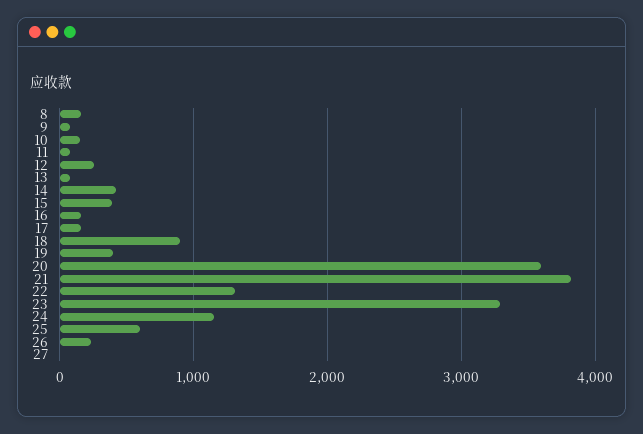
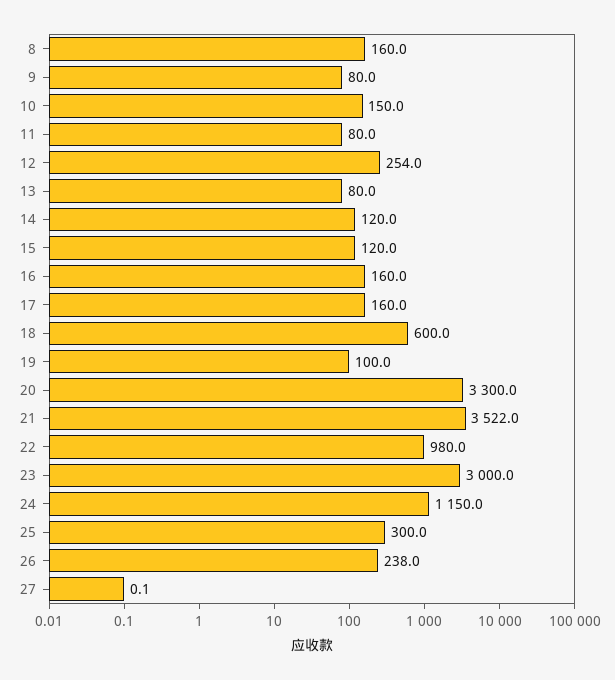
  {
    "8": 160,
    "9": 80,
    "10": 150,
    "11": 80,
    "12": 254,
    "13": 80,
-   "14": 400,
+   "14": 120,
-   "15": 400,
+   "15": 120,
    "16": 160,
    "17": 160,
-   "18": 900,
+   "18": 600,
-   "19": 400,
+   "19": 100,
-   "20": 3600,
+   "20": 3300,
-   "21": 3800,
+   "21": 3522,
-   "22": 1300,
+   "22": 980,
-   "23": 3300,
+   "23": 3000,
    "24": 1150,
-   "25": 600,
+   "25": 300,
    "26": 238,
    "27": 0.1
  }

